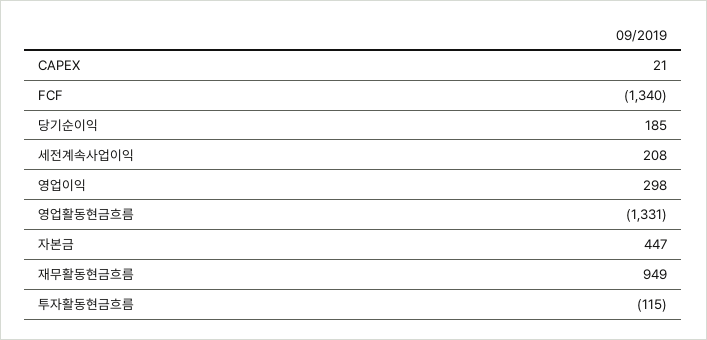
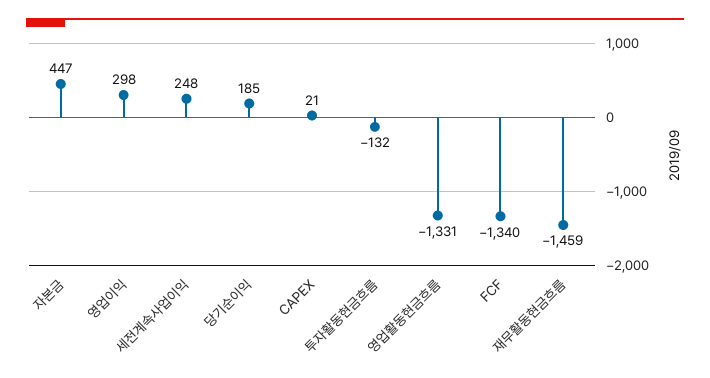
  {
    "CAPEX": 21,
    "FCF": -1340,
    "당기순이익": 185,
-   "세전계속사업이익": 208,
+   "세전계속사업이익": 248,
    "영업이익": 298,
    "영업활동현금흐름": -1331,
    "자본금": 447,
-   "재무활동현금흐름": 949,
+   "재무활동현금흐름": -1459,
-   "투자활동현금흐름": -115
+   "투자활동현금흐름": -132
  }

